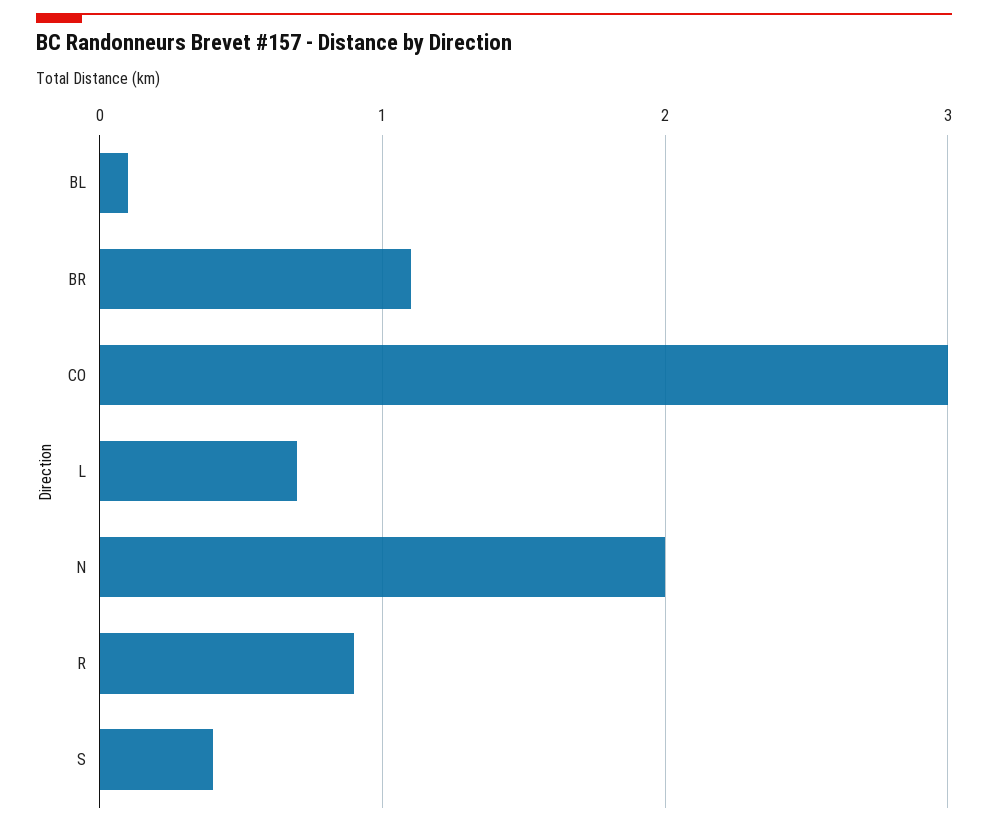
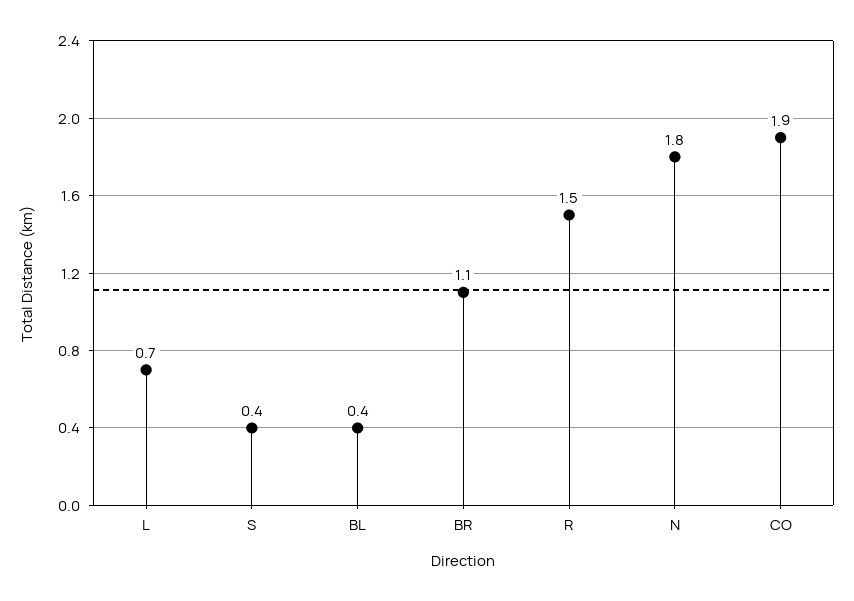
  {
-   "BL": 0.1,
+   "BL": 0.4,
    "BR": 1.1,
-   "CO": 3,
+   "CO": 1.9,
    "L": 0.7,
-   "N": 2,
+   "N": 1.8,
-   "R": 0.9,
+   "R": 1.5,
    "S": 0.4
  }

